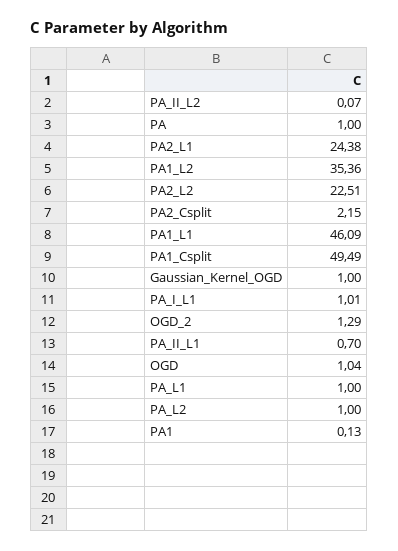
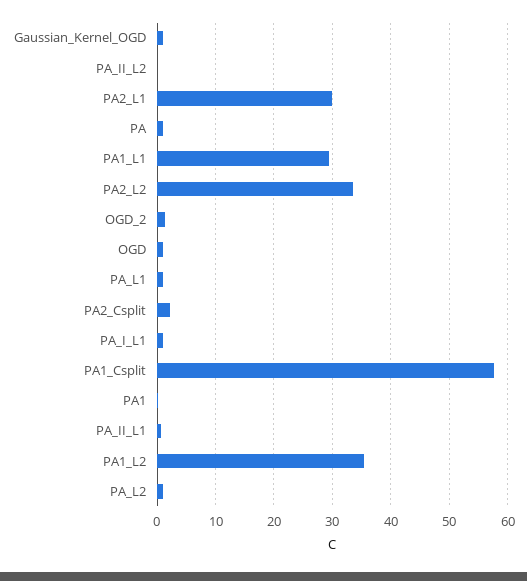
  {
    "PA_II_L2": 0.07,
    "PA": 1,
-   "PA2_L1": 24.38,
+   "PA2_L1": 30,
    "PA1_L2": 35.36,
-   "PA2_L2": 22.51,
+   "PA2_L2": 34,
    "PA2_Csplit": 2.15,
-   "PA1_L1": 46.09,
+   "PA1_L1": 30,
-   "PA1_Csplit": 49.49,
+   "PA1_Csplit": 58,
    "Gaussian_Kernel_OGD": 1,
    "PA_I_L1": 1.01,
    "OGD_2": 1.29,
    "PA_II_L1": 0.7,
    "OGD": 1.04,
    "PA_L1": 1,
    "PA_L2": 1,
    "PA1": 0.13
  }

